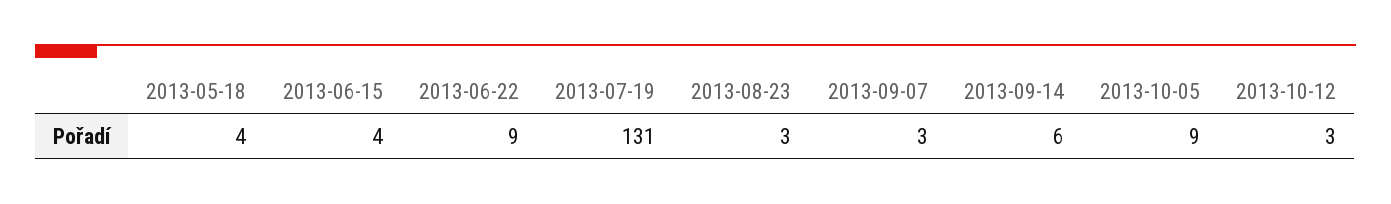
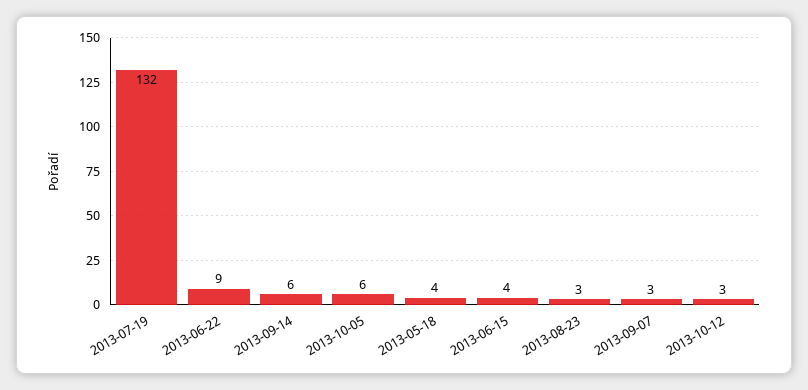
  {
    "2013-05-18": 4,
    "2013-06-15": 4,
    "2013-06-22": 9,
-   "2013-07-19": 131,
+   "2013-07-19": 132,
    "2013-08-23": 3,
    "2013-09-07": 3,
    "2013-09-14": 6,
-   "2013-10-05": 9,
+   "2013-10-05": 6,
    "2013-10-12": 3
  }

